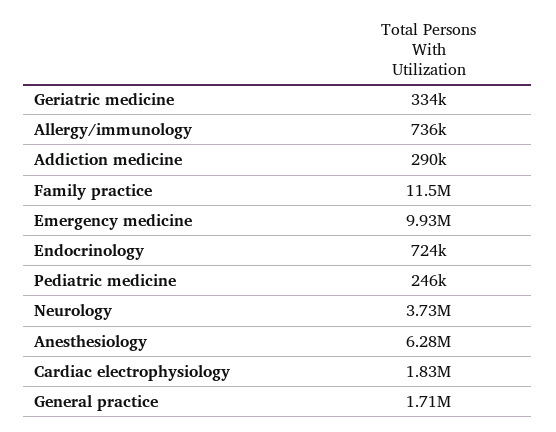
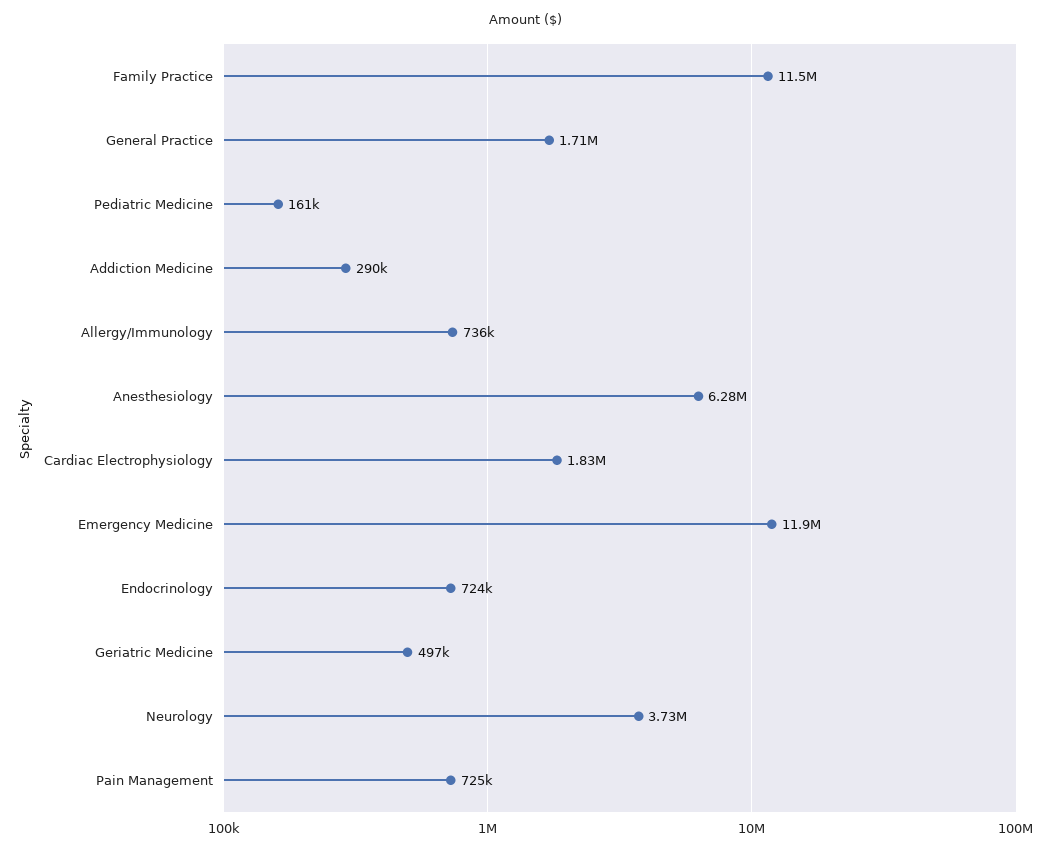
  {
-   "Geriatric medicine": 334000,
+   "Geriatric medicine": 497000,
    "Allergy/immunology": 736000,
    "Addiction medicine": 290000,
    "Family practice": 11500000,
-   "Emergency medicine": 9930000,
+   "Emergency medicine": 11900000,
    "Endocrinology": 724000,
-   "Pediatric medicine": 246000,
+   "Pediatric medicine": 161000,
    "Neurology": 3730000,
    "Anesthesiology": 6280000,
    "Cardiac electrophysiology": 1830000,
-   "General practice": 1710000
+   "General practice": 1710000,
+   "Pain Management": 725000
  }

